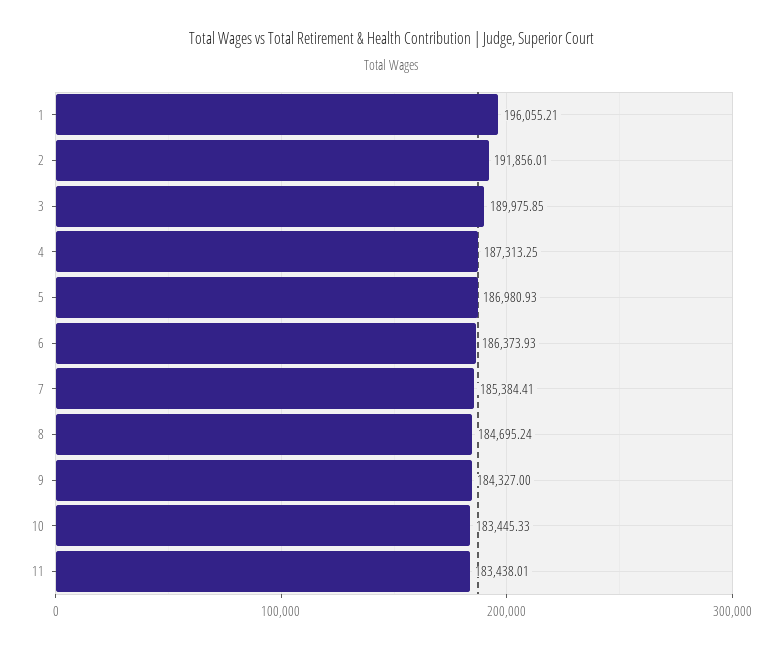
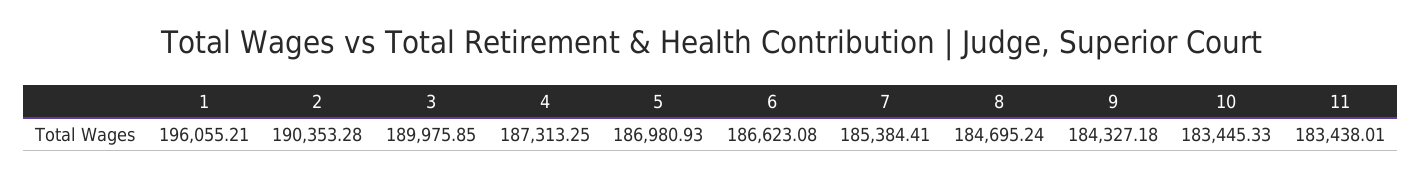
  {
    "1": 196055.21,
-   "2": 191856.01,
+   "2": 190353.28,
    "3": 189975.85,
    "4": 187313.25,
    "5": 186980.93,
-   "6": 186373.93,
+   "6": 186623.08,
    "7": 185384.41,
    "8": 184695.24,
-   "9": 184327,
+   "9": 184327.18,
    "10": 183445.33,
    "11": 183438.01
  }

